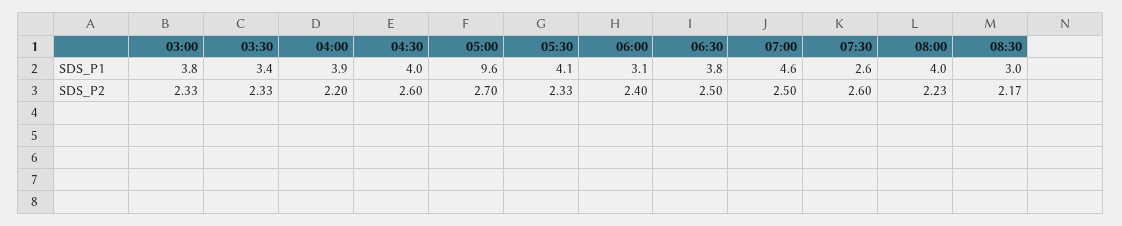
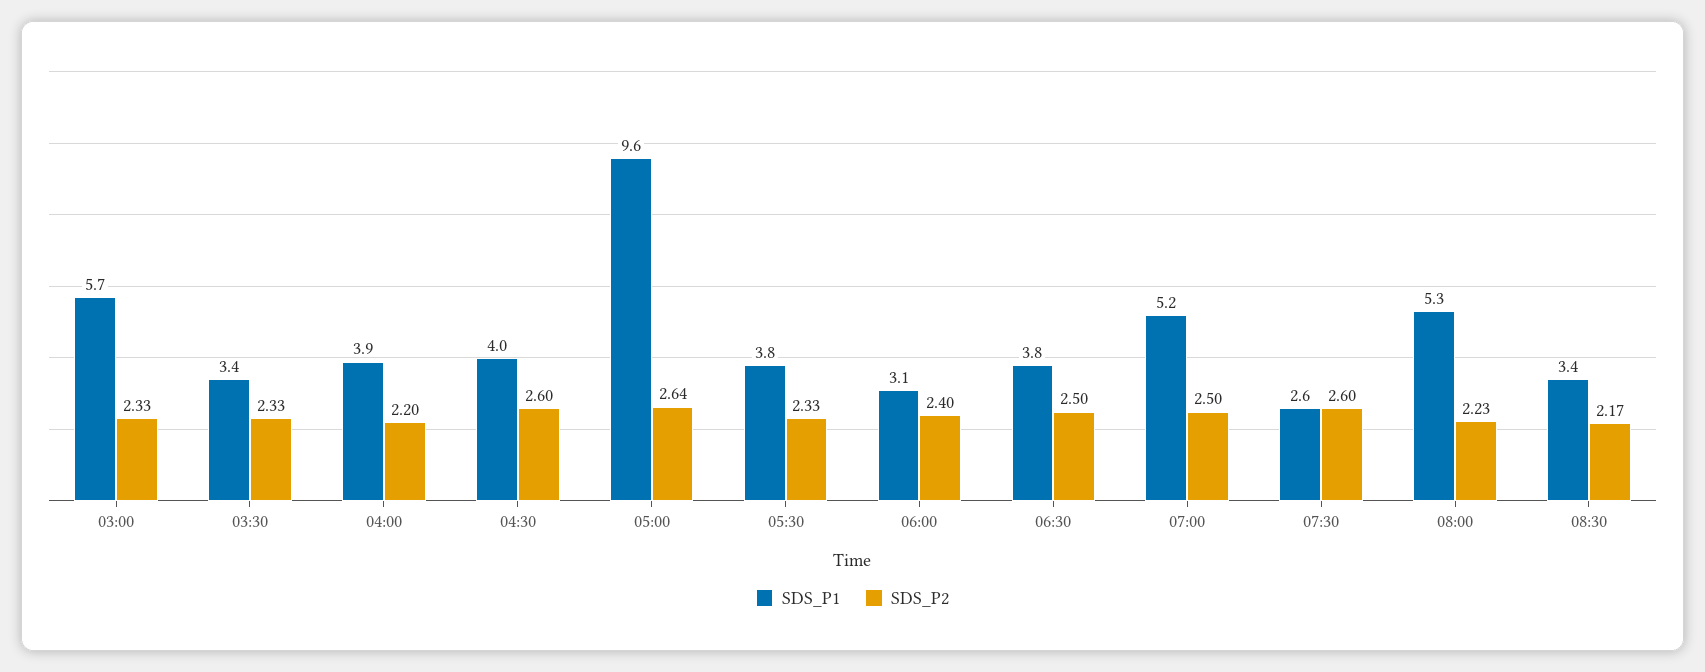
  {
    "SDS_P1": {
-     "03:00": 3.8,
+     "03:00": 5.7,
      "03:30": 3.4,
      "04:00": 3.9,
      "04:30": 4,
      "05:00": 9.6,
-     "05:30": 4.1,
+     "05:30": 3.8,
      "06:00": 3.1,
      "06:30": 3.8,
-     "07:00": 4.6,
+     "07:00": 5.2,
      "07:30": 2.6,
-     "08:00": 4,
+     "08:00": 5.3,
-     "08:30": 3
+     "08:30": 3.4
    },
    "SDS_P2": {
      "03:00": 2.33,
      "03:30": 2.33,
      "04:00": 2.2,
      "04:30": 2.6,
-     "05:00": 2.7,
+     "05:00": 2.64,
      "05:30": 2.33,
      "06:00": 2.4,
      "06:30": 2.5,
      "07:00": 2.5,
      "07:30": 2.6,
      "08:00": 2.23,
      "08:30": 2.17
    }
  }

